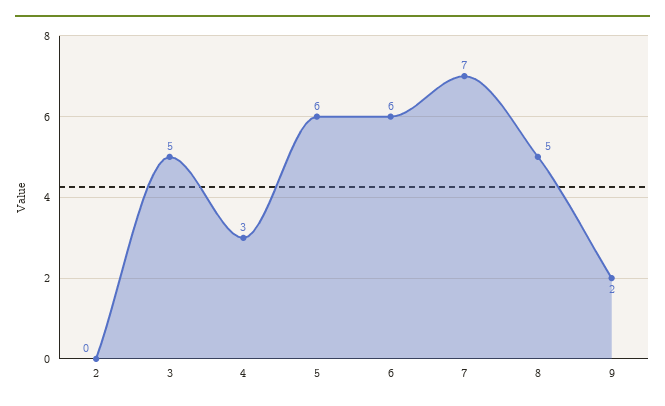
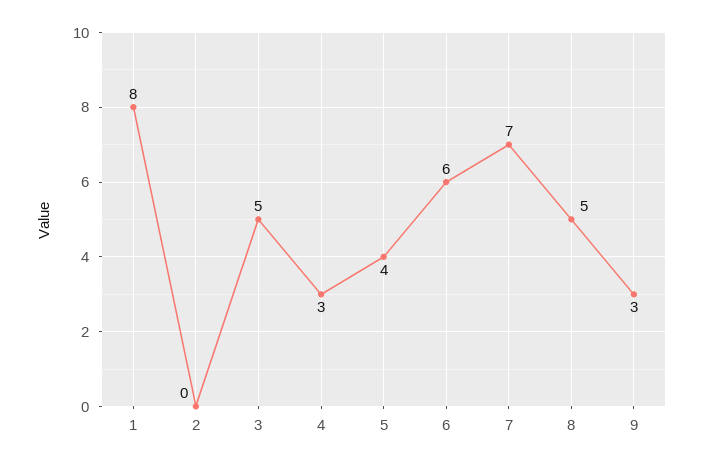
  {
    "2": 0,
    "3": 5,
    "4": 3,
-   "5": 6,
+   "5": 4,
    "6": 6,
    "7": 7,
    "8": 5,
-   "9": 2
+   "9": 3,
+   "1": 8
  }

